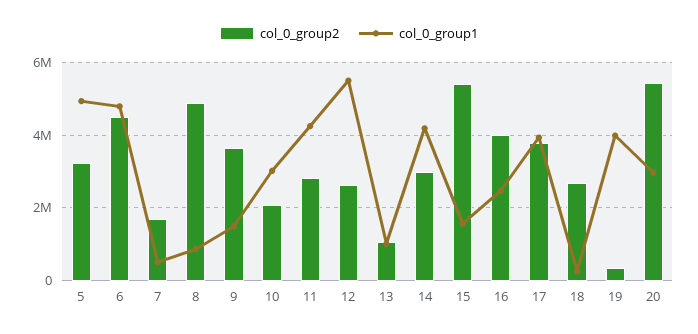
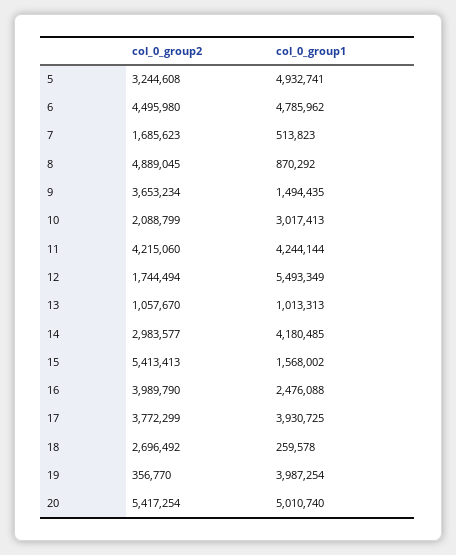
  {
    "col_0_group2": {
      "5": 3244608,
      "6": 4495980,
      "7": 1685623,
      "8": 4889045,
      "9": 3653234,
      "10": 2088799,
-     "11": 2800000,
+     "11": 4215060,
-     "12": 2600000,
+     "12": 1744494,
      "13": 1057670,
      "14": 2983577,
      "15": 5413413,
      "16": 3989790,
      "17": 3772299,
      "18": 2696492,
      "19": 356770,
      "20": 5417254
    },
    "col_0_group1": {
      "5": 4932741,
      "6": 4785962,
      "7": 513823,
      "8": 870292,
      "9": 1494435,
      "10": 3017413,
      "11": 4244144,
      "12": 5493349,
      "13": 1013313,
      "14": 4180485,
      "15": 1568002,
      "16": 2476088,
      "17": 3930725,
      "18": 259578,
      "19": 3987254,
-     "20": 3000000
+     "20": 5010740
    }
  }

